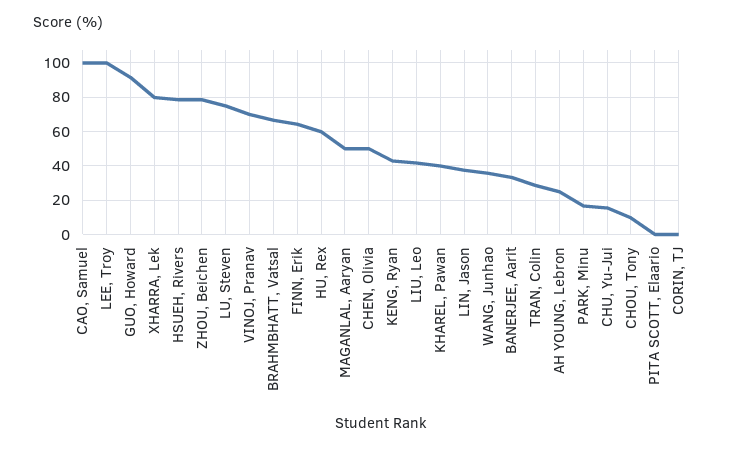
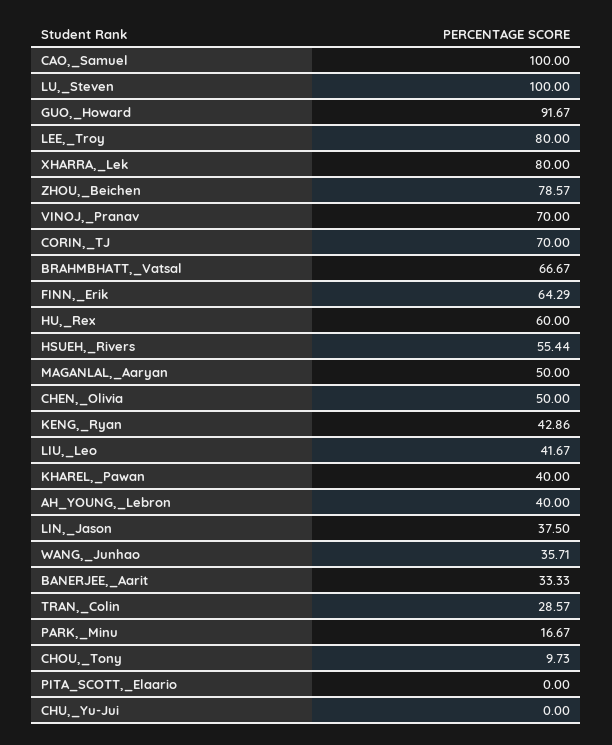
  {
    "CAO, Samuel": 100,
-   "LEE, Troy": 100,
+   "LEE, Troy": 80,
    "GUO, Howard": 91.67,
    "XHARRA, Lek": 80,
-   "HSUEH, Rivers": 80,
+   "HSUEH, Rivers": 55.44,
    "ZHOU, Beichen": 78.57,
-   "LU, Steven": 75,
+   "LU, Steven": 100,
    "VINOJ, Pranav": 70,
    "BRAHMBHATT, Vatsal": 66.67,
    "FINN, Erik": 64.29,
    "HU, Rex": 60,
    "MAGANLAL, Aaryan": 50,
    "CHEN, Olivia": 50,
    "KENG, Ryan": 42.86,
    "LIU, Leo": 41.67,
    "KHAREL, Pawan": 40,
    "LIN, Jason": 37.5,
    "WANG, Junhao": 35.71,
    "BANERJEE, Aarit": 33.33,
    "TRAN, Colin": 28.57,
-   "AH YOUNG, Lebron": 25,
+   "AH YOUNG, Lebron": 40,
    "PARK, Minu": 16.67,
-   "CHU, Yu-Jui": 15,
+   "CHU, Yu-Jui": 0,
    "CHOU, Tony": 9.73,
    "PITA SCOTT, Elaario": 0,
-   "CORIN, TJ": 0
+   "CORIN, TJ": 70
  }

